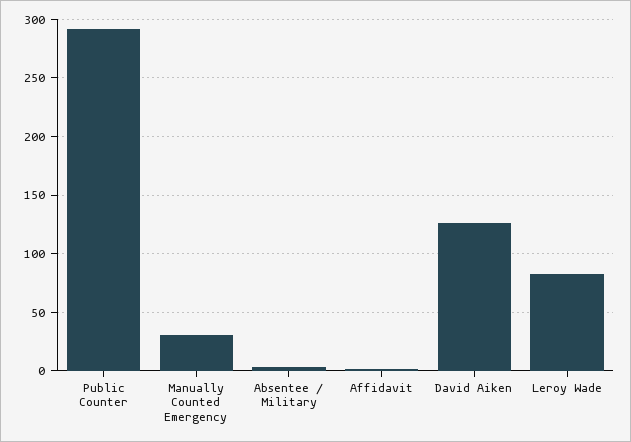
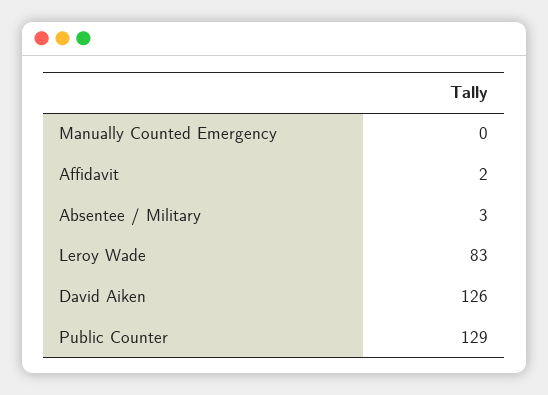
  {
-   "Public Counter": 290,
+   "Public Counter": 129,
-   "Manually Counted Emergency": 30,
+   "Manually Counted Emergency": 0,
    "Absentee / Military": 3,
    "Affidavit": 2,
    "David Aiken": 126,
    "Leroy Wade": 83
  }

